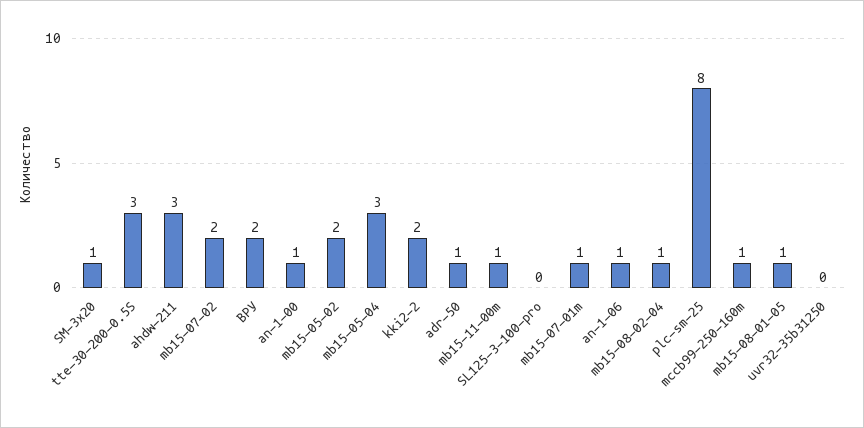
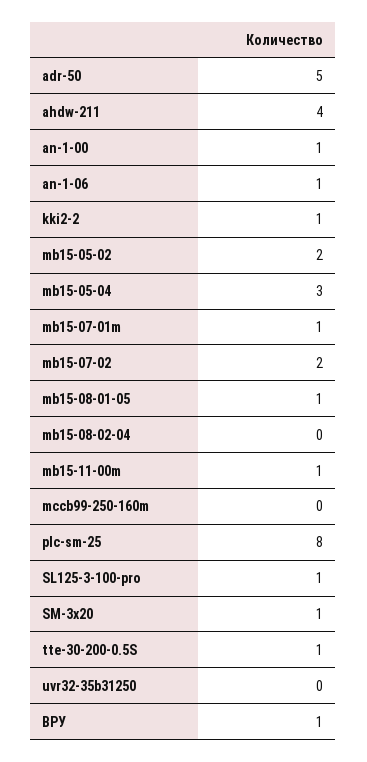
  {
    "SM-3x20": 1,
-   "tte-30-200-0.5S": 3,
+   "tte-30-200-0.5S": 1,
-   "ahdw-211": 3,
+   "ahdw-211": 4,
    "mb15-07-02": 2,
-   "ВРУ": 2,
+   "ВРУ": 1,
    "an-1-00": 1,
    "mb15-05-02": 2,
    "mb15-05-04": 3,
-   "kki2-2": 2,
+   "kki2-2": 1,
-   "adr-50": 1,
+   "adr-50": 5,
    "mb15-11-00m": 1,
-   "SL125-3-100-pro": 0,
+   "SL125-3-100-pro": 1,
    "mb15-07-01m": 1,
    "an-1-06": 1,
-   "mb15-08-02-04": 1,
+   "mb15-08-02-04": 0,
    "plc-sm-25": 8,
-   "mccb99-250-160m": 1,
+   "mccb99-250-160m": 0,
    "mb15-08-01-05": 1,
    "uvr32-35b31250": 0
  }

